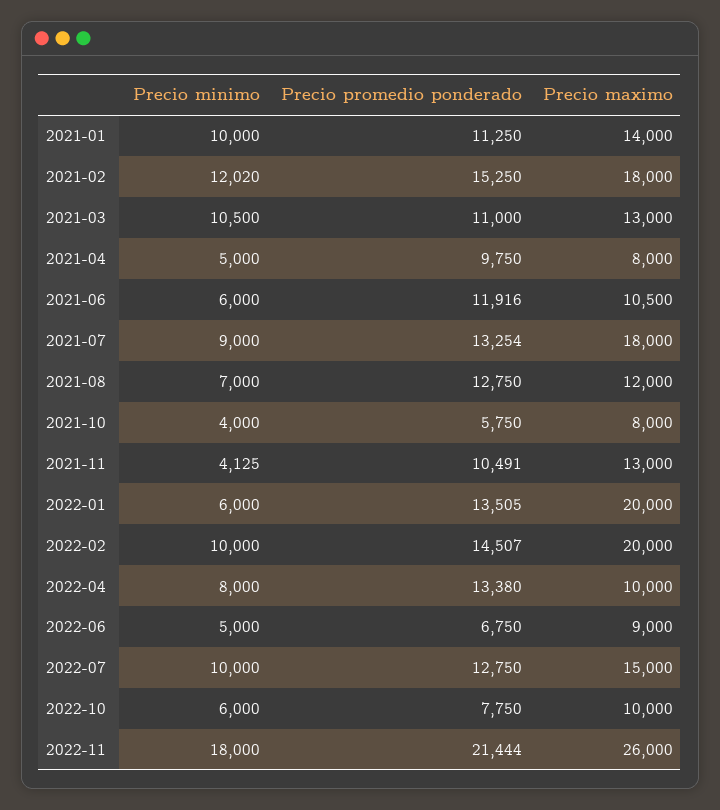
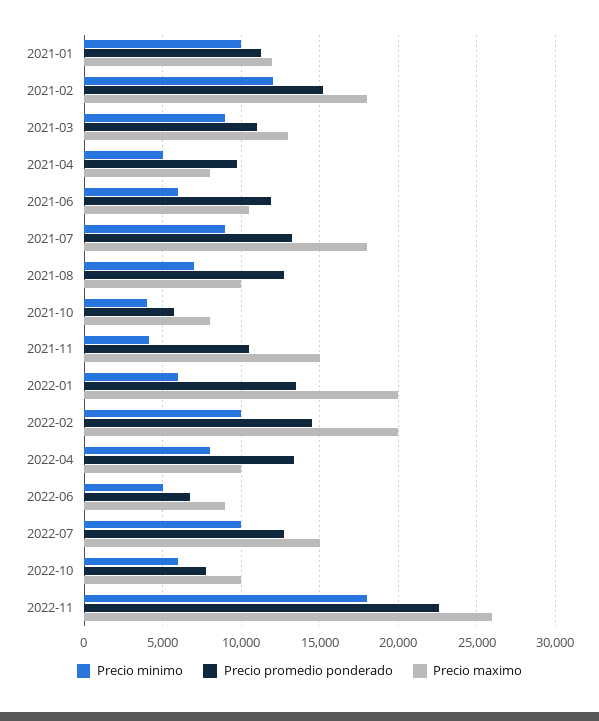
  {
    "Precio minimo": {
      "2021-01": 10000,
      "2021-02": 12020,
-     "2021-03": 10500,
+     "2021-03": 9000,
      "2021-04": 5000,
      "2021-06": 6000,
      "2021-07": 9000,
      "2021-08": 7000,
      "2021-10": 4000,
      "2021-11": 4125,
      "2022-01": 6000,
      "2022-02": 10000,
      "2022-04": 8000,
      "2022-06": 5000,
      "2022-07": 10000,
      "2022-10": 6000,
      "2022-11": 18000
    },
    "Precio promedio ponderado": {
      "2021-01": 11250,
      "2021-02": 15250,
      "2021-03": 11000,
      "2021-04": 9750,
      "2021-06": 11916,
      "2021-07": 13254,
      "2021-08": 12750,
      "2021-10": 5750,
      "2021-11": 10491,
      "2022-01": 13505,
      "2022-02": 14507,
      "2022-04": 13380,
      "2022-06": 6750,
      "2022-07": 12750,
      "2022-10": 7750,
-     "2022-11": 21444
+     "2022-11": 22500
    },
    "Precio maximo": {
-     "2021-01": 14000,
+     "2021-01": 12000,
      "2021-02": 18000,
      "2021-03": 13000,
      "2021-04": 8000,
      "2021-06": 10500,
      "2021-07": 18000,
-     "2021-08": 12000,
+     "2021-08": 10000,
      "2021-10": 8000,
-     "2021-11": 13000,
+     "2021-11": 15000,
      "2022-01": 20000,
      "2022-02": 20000,
      "2022-04": 10000,
      "2022-06": 9000,
      "2022-07": 15000,
      "2022-10": 10000,
      "2022-11": 26000
    }
  }

